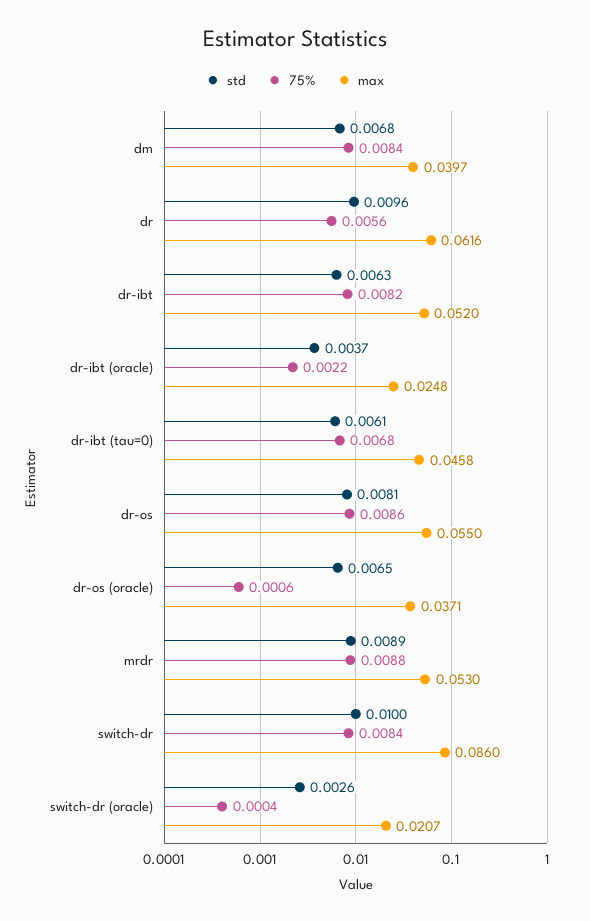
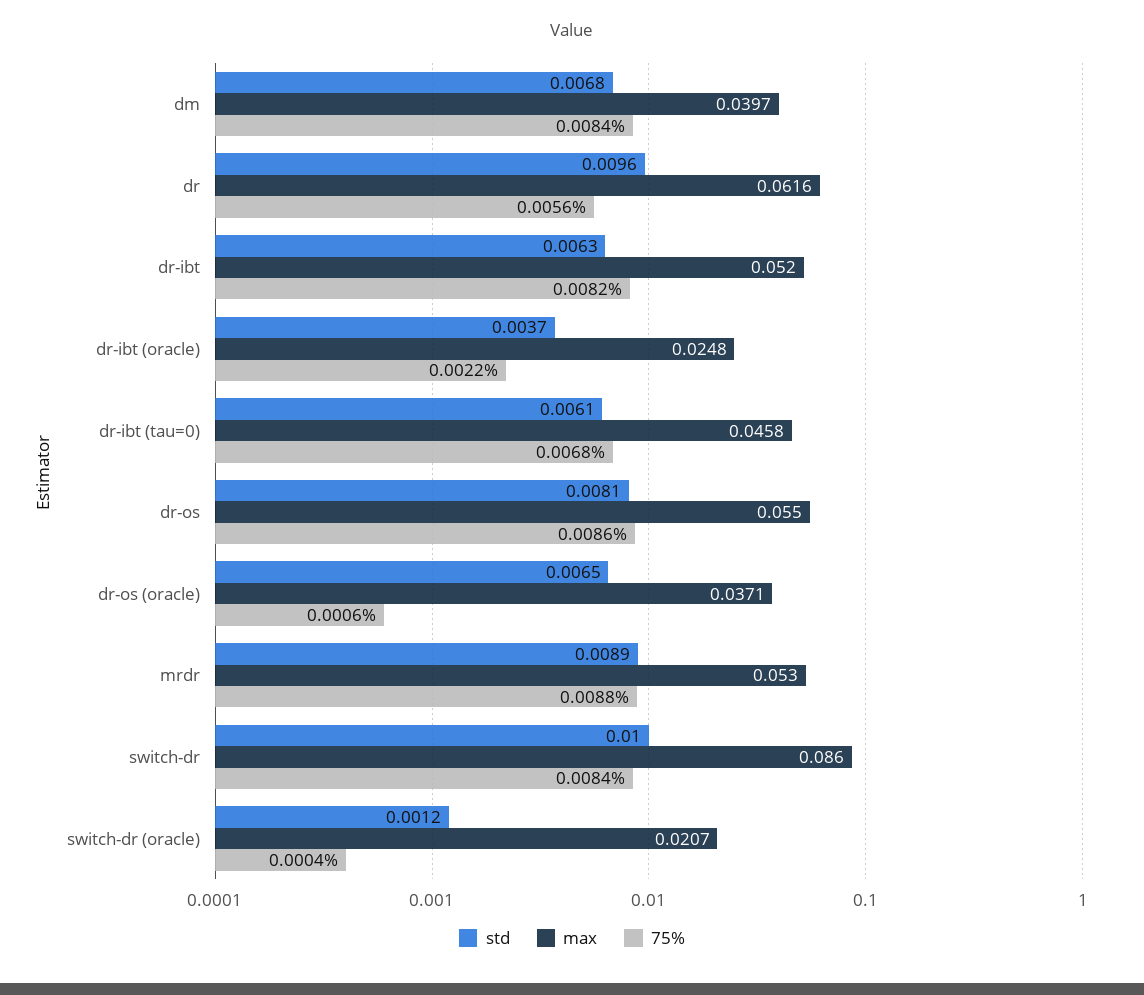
  {
    "std": {
      "dm": 0.0068,
      "dr": 0.0096,
      "dr-ibt": 0.0063,
      "dr-ibt (oracle)": 0.0037,
      "dr-ibt (tau=0)": 0.0061,
      "dr-os": 0.0081,
      "dr-os (oracle)": 0.0065,
      "mrdr": 0.0089,
      "switch-dr": 0.01,
-     "switch-dr (oracle)": 0.0026
+     "switch-dr (oracle)": 0.0012
    },
    "75%": {
      "dm": 0.0084,
      "dr": 0.0056,
      "dr-ibt": 0.0082,
      "dr-ibt (oracle)": 0.0022,
      "dr-ibt (tau=0)": 0.0068,
      "dr-os": 0.0086,
      "dr-os (oracle)": 0.0006,
      "mrdr": 0.0088,
      "switch-dr": 0.0084,
      "switch-dr (oracle)": 0.0004
    },
    "max": {
      "dm": 0.0397,
      "dr": 0.0616,
      "dr-ibt": 0.052,
      "dr-ibt (oracle)": 0.0248,
      "dr-ibt (tau=0)": 0.0458,
      "dr-os": 0.055,
      "dr-os (oracle)": 0.0371,
      "mrdr": 0.053,
      "switch-dr": 0.086,
      "switch-dr (oracle)": 0.0207
    }
  }

